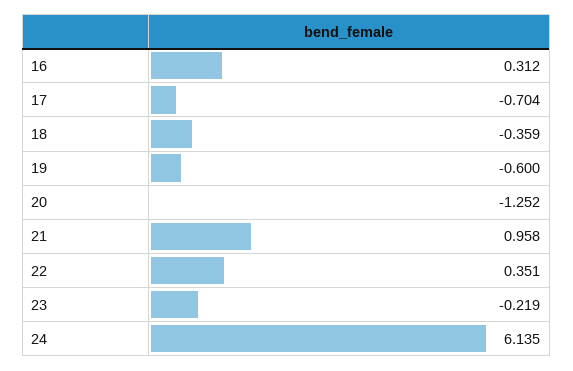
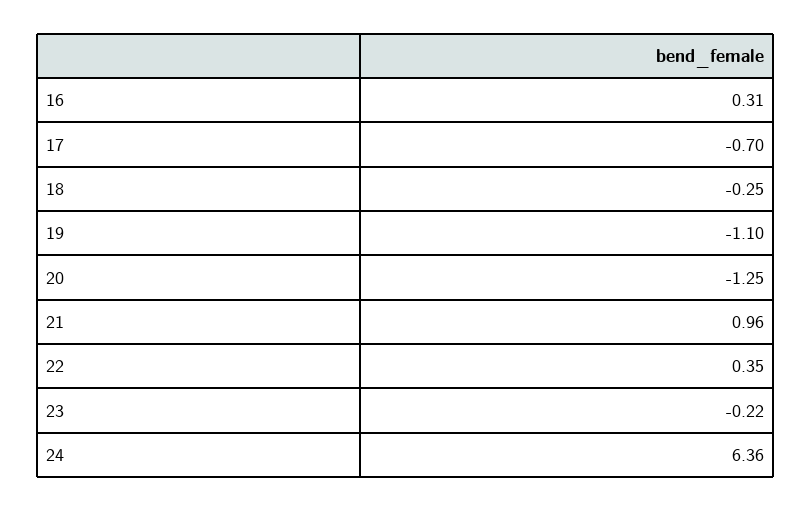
  {
    "16": 0.312,
    "17": -0.704,
-   "18": -0.359,
+   "18": -0.25,
-   "19": -0.6,
+   "19": -1.1,
    "20": -1.252,
    "21": 0.958,
    "22": 0.351,
    "23": -0.219,
-   "24": 6.135
+   "24": 6.36
  }

